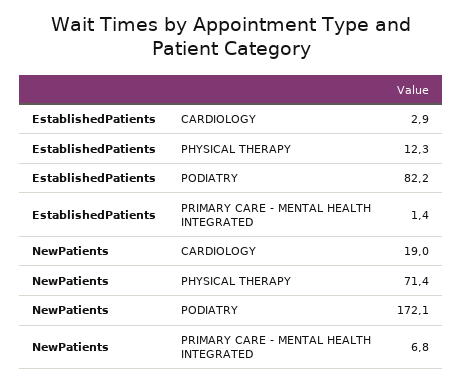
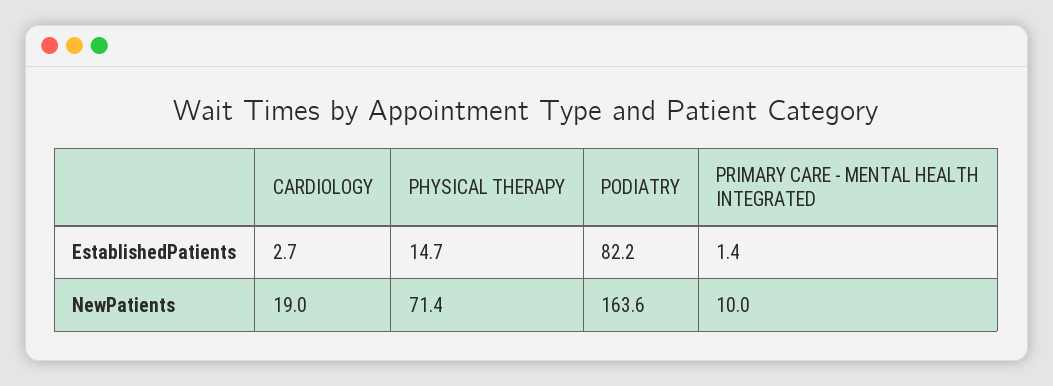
  {
    "EstablishedPatients": {
-     "CARDIOLOGY": 2.9,
+     "CARDIOLOGY": 2.7,
-     "PHYSICAL THERAPY": 12.3,
+     "PHYSICAL THERAPY": 14.7,
      "PODIATRY": 82.2,
      "PRIMARY CARE - MENTAL HEALTH INTEGRATED": 1.4
    },
    "NewPatients": {
      "CARDIOLOGY": 19,
      "PHYSICAL THERAPY": 71.4,
-     "PODIATRY": 172.1,
+     "PODIATRY": 163.6,
-     "PRIMARY CARE - MENTAL HEALTH INTEGRATED": 6.8
+     "PRIMARY CARE - MENTAL HEALTH INTEGRATED": 10
    }
  }

